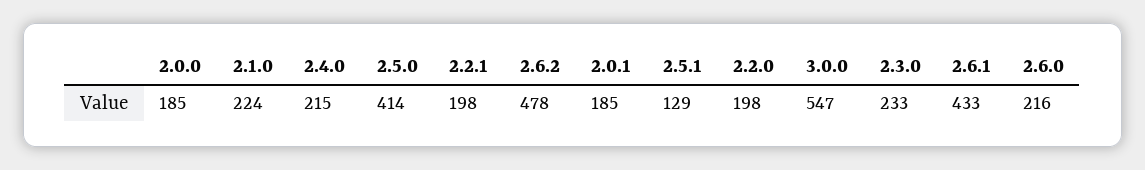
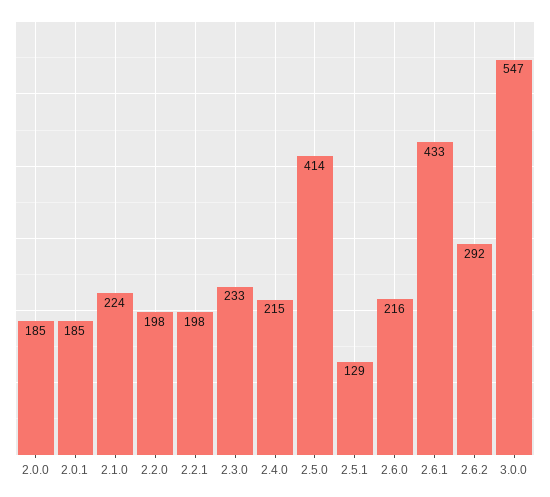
  {
    "2.0.0": 185,
    "2.1.0": 224,
    "2.4.0": 215,
    "2.5.0": 414,
    "2.2.1": 198,
-   "2.6.2": 478,
+   "2.6.2": 292,
    "2.0.1": 185,
    "2.5.1": 129,
    "2.2.0": 198,
    "3.0.0": 547,
    "2.3.0": 233,
    "2.6.1": 433,
    "2.6.0": 216
  }

